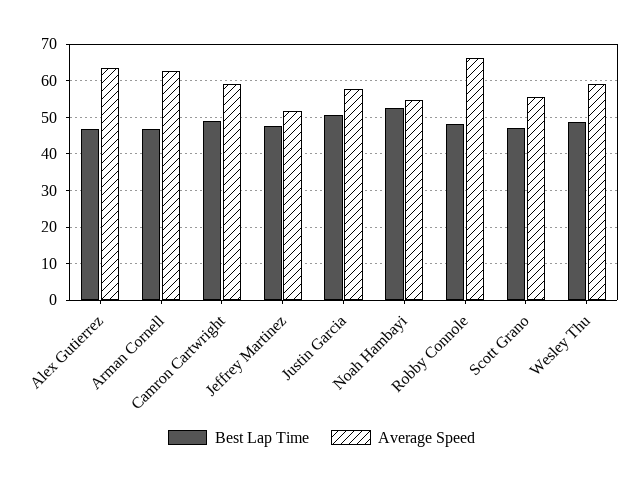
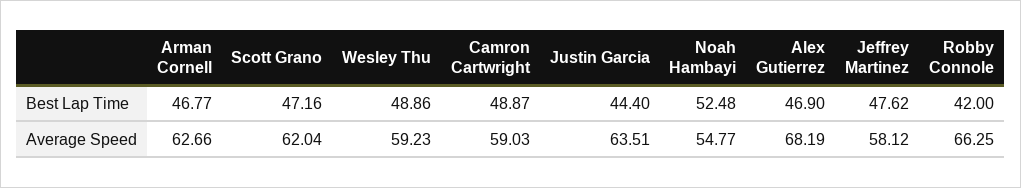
  {
    "Best Lap Time": {
      "Alex Gutierrez": 46.9,
      "Arman Cornell": 46.77,
      "Camron Cartwright": 48.87,
      "Jeffrey Martinez": 47.62,
-     "Justin Garcia": 50,
+     "Justin Garcia": 44.4,
      "Noah Hambayi": 52.48,
-     "Robby Connole": 48,
+     "Robby Connole": 42,
      "Scott Grano": 47.16,
      "Wesley Thu": 48.86
    },
    "Average Speed": {
-     "Alex Gutierrez": 64,
+     "Alex Gutierrez": 68.19,
      "Arman Cornell": 62.66,
      "Camron Cartwright": 59.03,
-     "Jeffrey Martinez": 52,
+     "Jeffrey Martinez": 58.12,
-     "Justin Garcia": 58,
+     "Justin Garcia": 63.51,
      "Noah Hambayi": 54.77,
      "Robby Connole": 66.25,
-     "Scott Grano": 56,
+     "Scott Grano": 62.04,
      "Wesley Thu": 59.23
    }
  }

